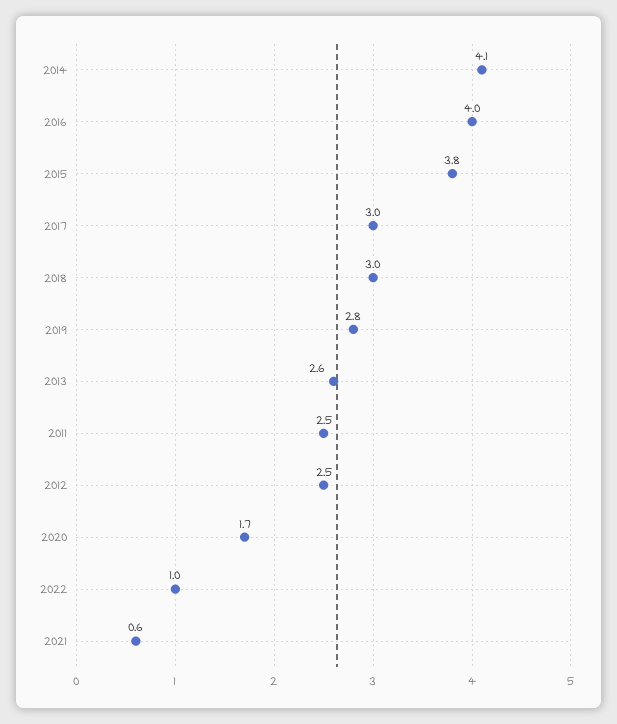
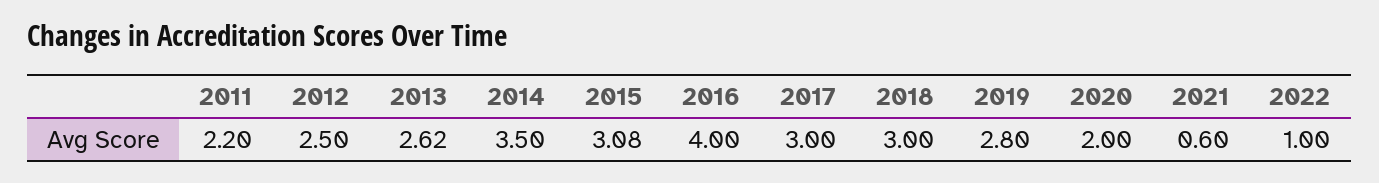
  {
-   "2014": 4.1,
+   "2014": 3.5,
    "2016": 4,
-   "2015": 3.8,
+   "2015": 3.08,
    "2017": 3,
    "2018": 3,
    "2019": 2.8,
    "2013": 2.62,
-   "2011": 2.5,
+   "2011": 2.2,
    "2012": 2.5,
-   "2020": 1.7,
+   "2020": 2,
    "2022": 1,
    "2021": 0.6
  }

